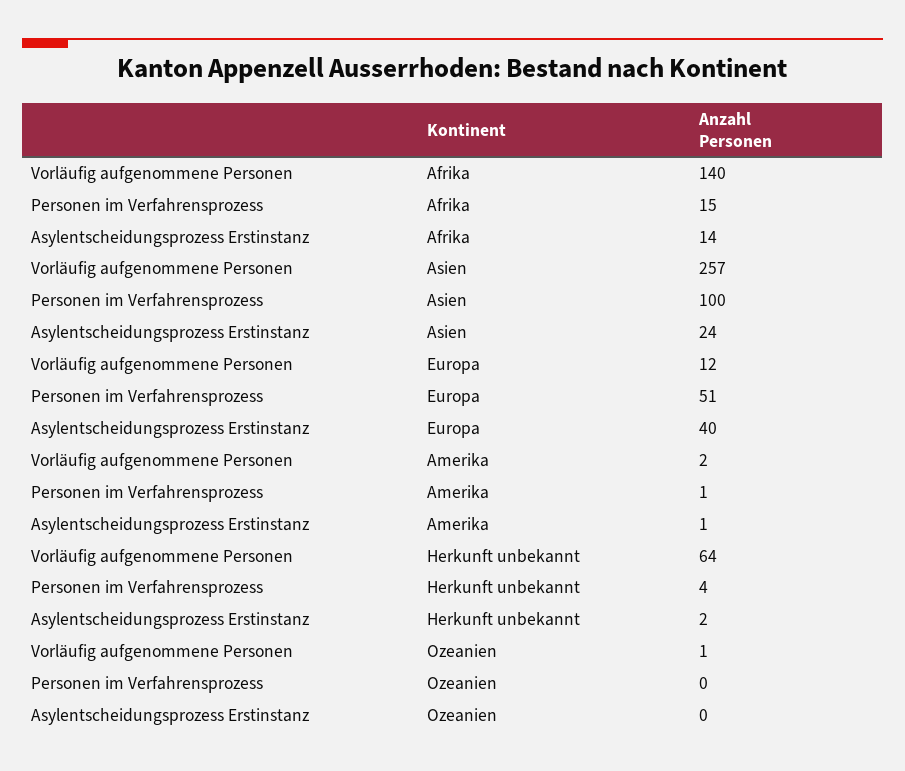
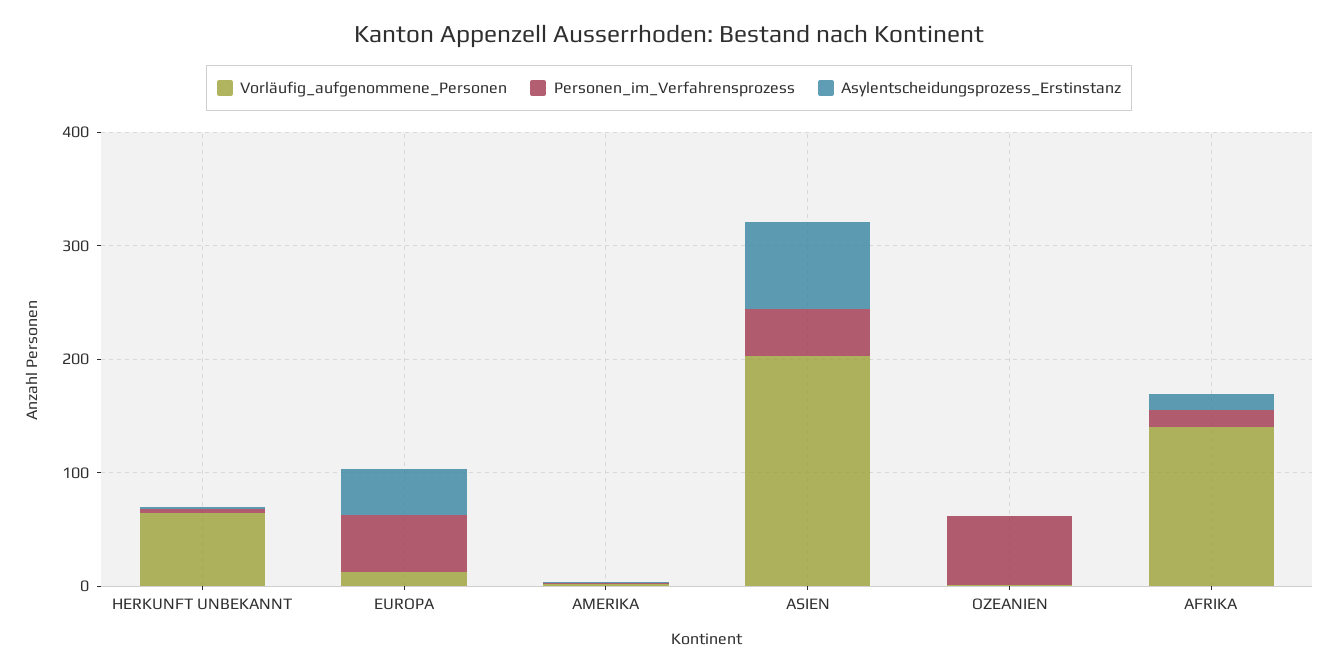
  {
    "Vorläufig aufgenommene Personen": {
      "Afrika": 140,
-     "Asien": 257,
+     "Asien": 200,
      "Europa": 12,
      "Amerika": 2,
      "Herkunft unbekannt": 64,
      "Ozeanien": 1
    },
    "Personen im Verfahrensprozess": {
      "Afrika": 15,
-     "Asien": 100,
+     "Asien": 40,
      "Europa": 51,
      "Amerika": 1,
      "Herkunft unbekannt": 4,
-     "Ozeanien": 0
+     "Ozeanien": 60
    },
    "Asylentscheidungsprozess Erstinstanz": {
      "Afrika": 14,
-     "Asien": 24,
+     "Asien": 80,
      "Europa": 40,
      "Amerika": 1,
      "Herkunft unbekannt": 2,
      "Ozeanien": 0
    }
  }

